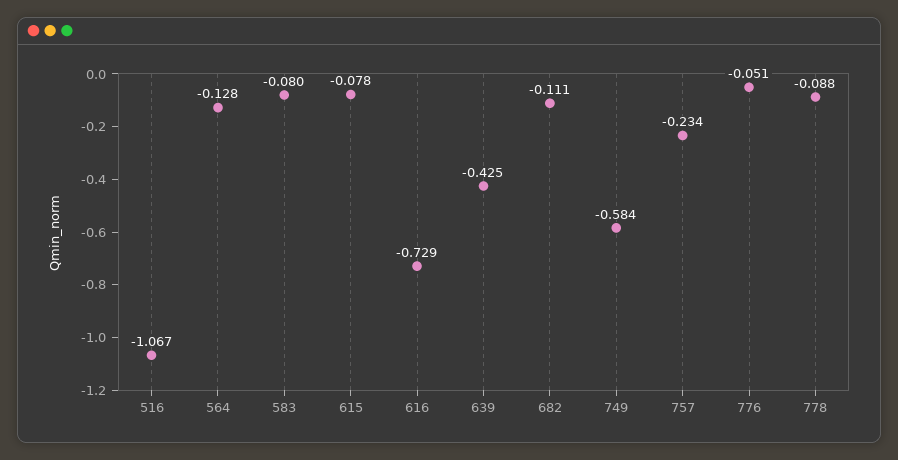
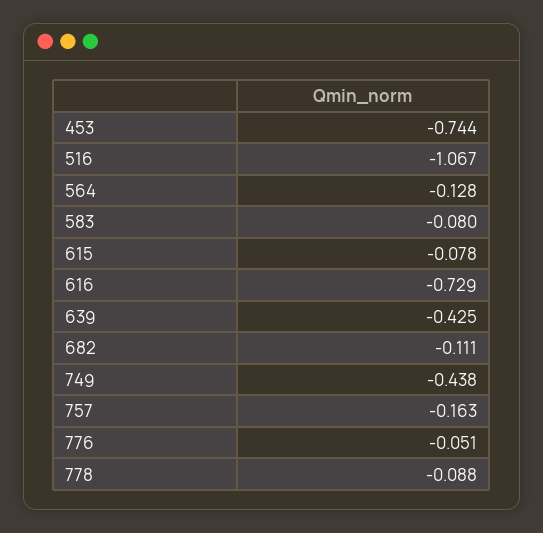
  {
    "516": -1.067,
    "564": -0.128,
    "583": -0.08,
    "615": -0.078,
    "616": -0.729,
    "639": -0.425,
    "682": -0.111,
-   "749": -0.584,
+   "749": -0.438,
-   "757": -0.234,
+   "757": -0.163,
    "776": -0.051,
-   "778": -0.088
+   "778": -0.088,
+   "453": -0.744
  }

